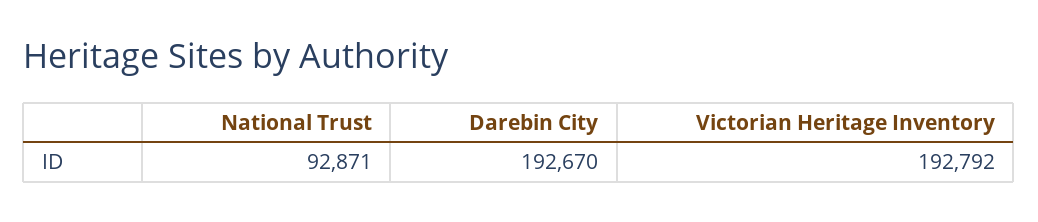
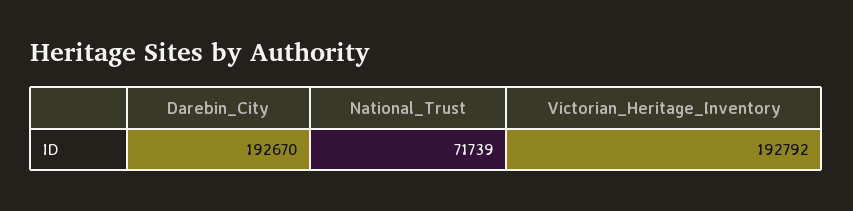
  {
-   "National Trust": 92871,
+   "National Trust": 71739,
    "Darebin City": 192670,
    "Victorian Heritage Inventory": 192792
  }

